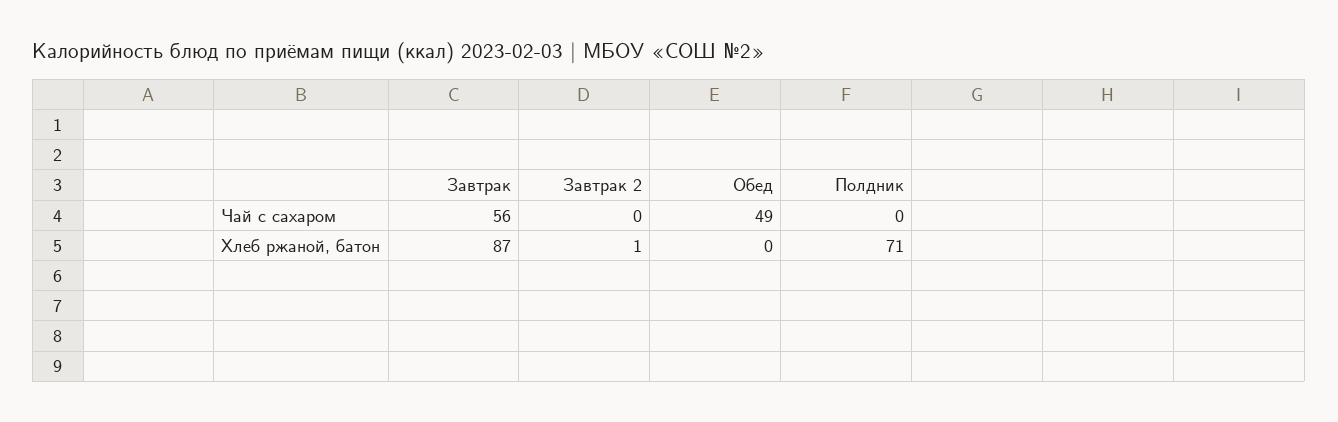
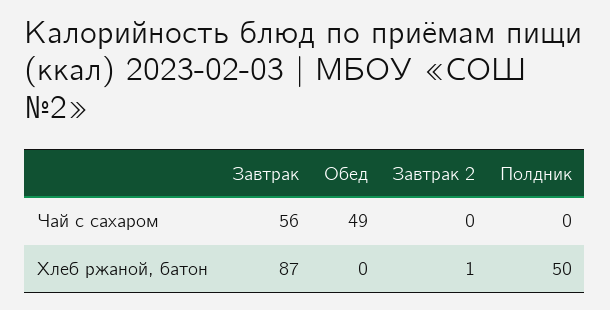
  {
    "Завтрак": {
      "Чай с сахаром": 56,
      "Хлеб ржаной, батон": 87
    },
    "Завтрак 2": {
      "Чай с сахаром": 0,
      "Хлеб ржаной, батон": 1
    },
    "Обед": {
      "Чай с сахаром": 49,
      "Хлеб ржаной, батон": 0
    },
    "Полдник": {
      "Чай с сахаром": 0,
-     "Хлеб ржаной, батон": 71
+     "Хлеб ржаной, батон": 50
    }
  }

